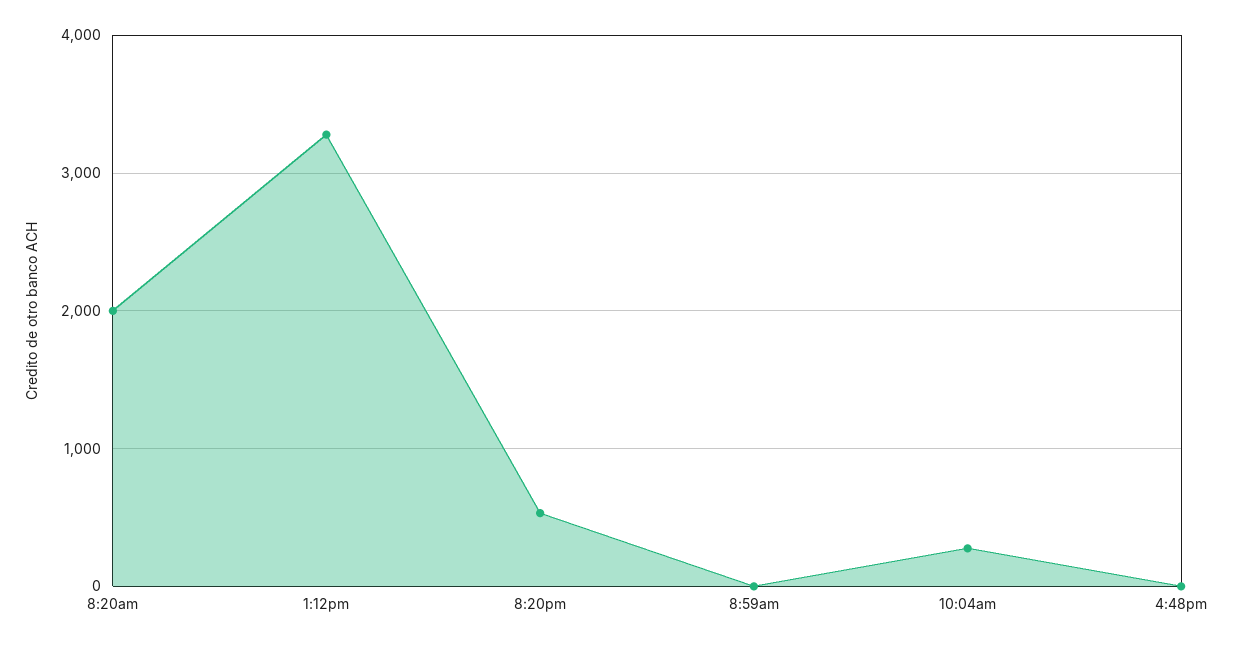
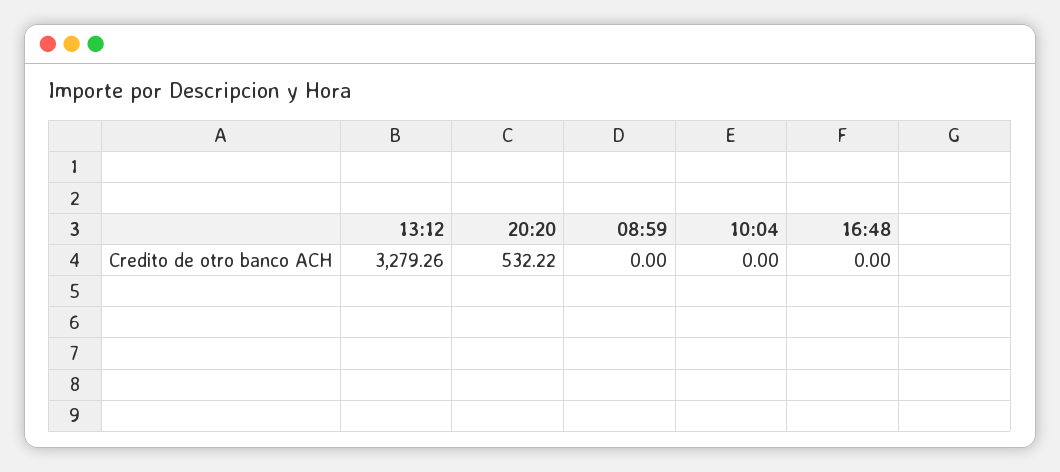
  {
-   "8:20am": 2000,
    "1:12pm": 3279.26,
    "8:20pm": 532.22,
    "8:59am": 0,
-   "10:04am": 300,
+   "10:04am": 0,
    "4:48pm": 0
  }

